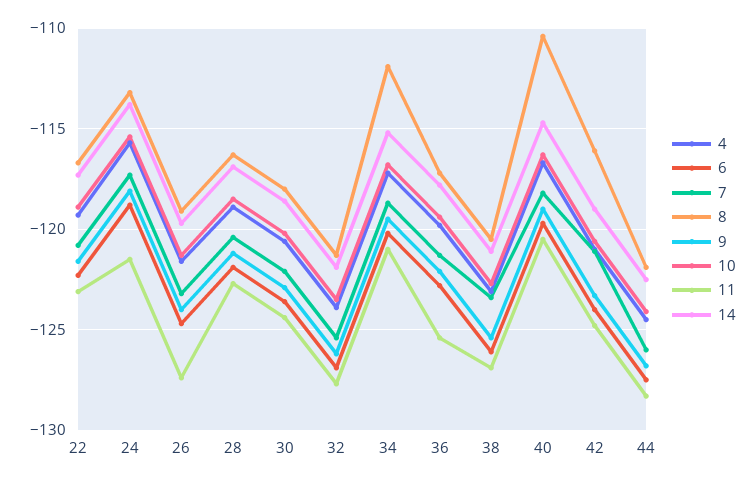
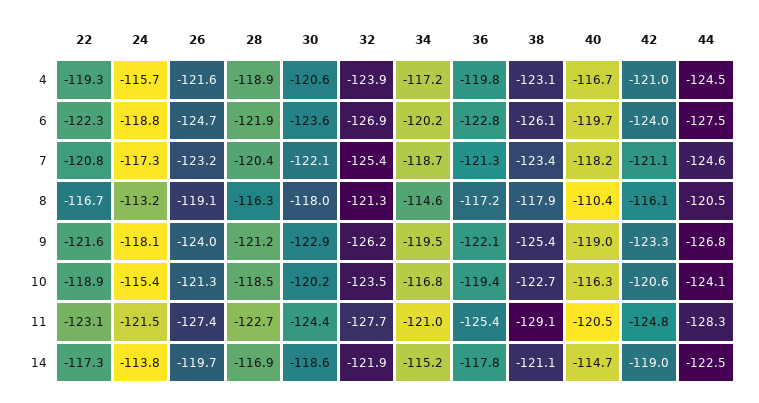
  {
    "4": {
      "22": -119.3,
      "24": -115.7,
      "26": -121.6,
      "28": -118.9,
      "30": -120.6,
      "32": -123.9,
      "34": -117.2,
      "36": -119.8,
      "38": -123.1,
      "40": -116.7,
      "42": -121,
      "44": -124.5
    },
    "6": {
      "22": -122.3,
      "24": -118.8,
      "26": -124.7,
      "28": -121.9,
      "30": -123.6,
      "32": -126.9,
      "34": -120.2,
      "36": -122.8,
      "38": -126.1,
      "40": -119.7,
      "42": -124,
      "44": -127.5
    },
    "7": {
      "22": -120.8,
      "24": -117.3,
      "26": -123.2,
      "28": -120.4,
      "30": -122.1,
      "32": -125.4,
      "34": -118.7,
      "36": -121.3,
      "38": -123.4,
      "40": -118.2,
      "42": -121.1,
-     "44": -126
+     "44": -124.6
    },
    "8": {
      "22": -116.7,
      "24": -113.2,
      "26": -119.1,
      "28": -116.3,
      "30": -118,
      "32": -121.3,
-     "34": -112,
+     "34": -114.6,
      "36": -117.2,
-     "38": -120.5,
+     "38": -117.9,
      "40": -110.4,
      "42": -116.1,
-     "44": -122
+     "44": -120.5
    },
    "9": {
      "22": -121.6,
      "24": -118.1,
      "26": -124,
      "28": -121.2,
      "30": -122.9,
      "32": -126.2,
      "34": -119.5,
      "36": -122.1,
      "38": -125.4,
      "40": -119,
      "42": -123.3,
      "44": -126.8
    },
    "10": {
      "22": -118.9,
      "24": -115.4,
      "26": -121.3,
      "28": -118.5,
      "30": -120.2,
      "32": -123.5,
      "34": -116.8,
      "36": -119.4,
      "38": -122.7,
      "40": -116.3,
      "42": -120.6,
      "44": -124.1
    },
    "11": {
      "22": -123.1,
      "24": -121.5,
      "26": -127.4,
      "28": -122.7,
      "30": -124.4,
      "32": -127.7,
      "34": -121,
      "36": -125.4,
-     "38": -127,
+     "38": -129.1,
      "40": -120.5,
      "42": -124.8,
      "44": -128.3
    },
    "14": {
      "22": -117.3,
      "24": -113.8,
      "26": -119.7,
      "28": -116.9,
      "30": -118.6,
      "32": -121.9,
      "34": -115.2,
      "36": -117.8,
      "38": -121.1,
      "40": -114.7,
      "42": -119,
      "44": -122.5
    }
  }

